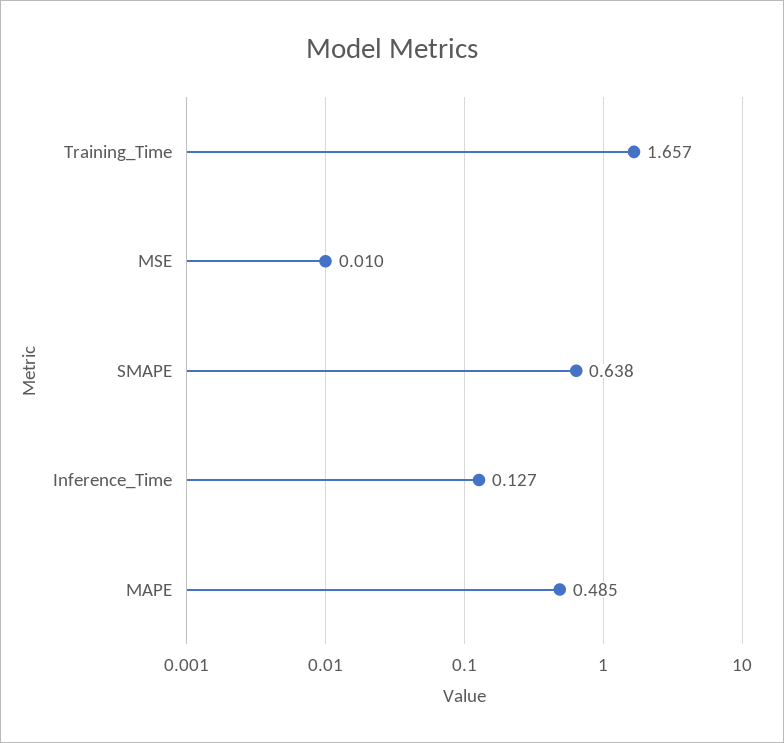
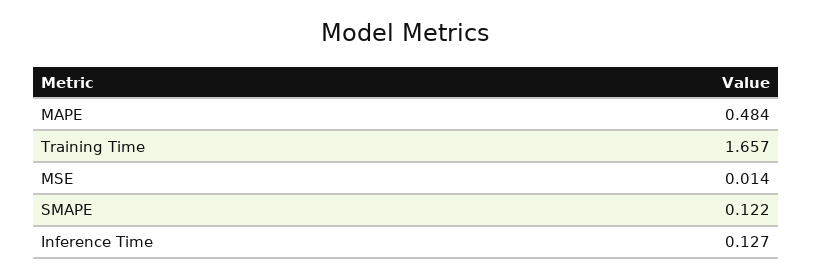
  {
    "Training_Time": 1.657,
-   "MSE": 0.01,
+   "MSE": 0.014,
-   "SMAPE": 0.638,
+   "SMAPE": 0.122,
    "Inference_Time": 0.127,
-   "MAPE": 0.485
+   "MAPE": 0.484
  }

